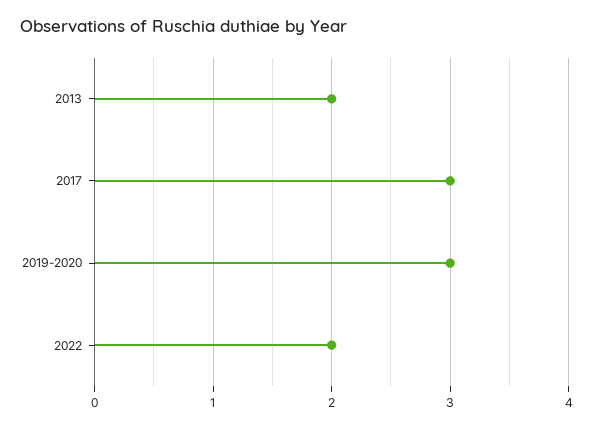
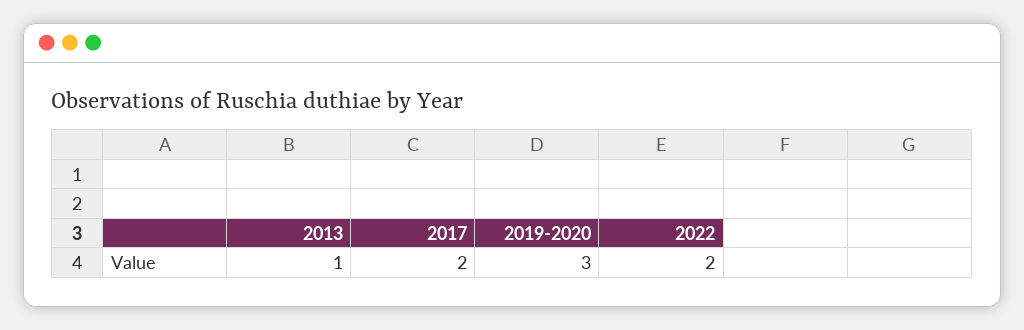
  {
-   "2013": 2,
+   "2013": 1,
-   "2017": 3,
+   "2017": 2,
    "2019-2020": 3,
    "2022": 2
  }

